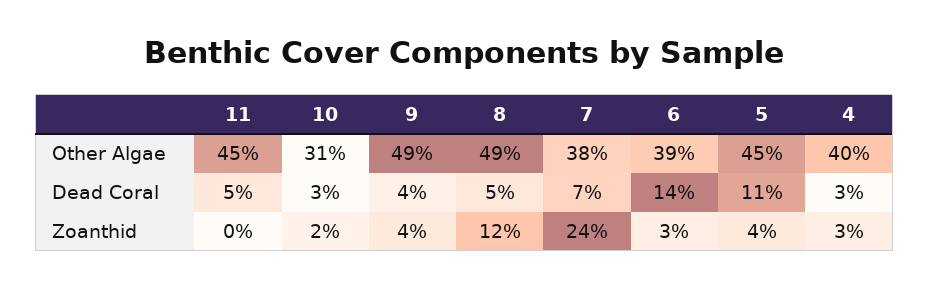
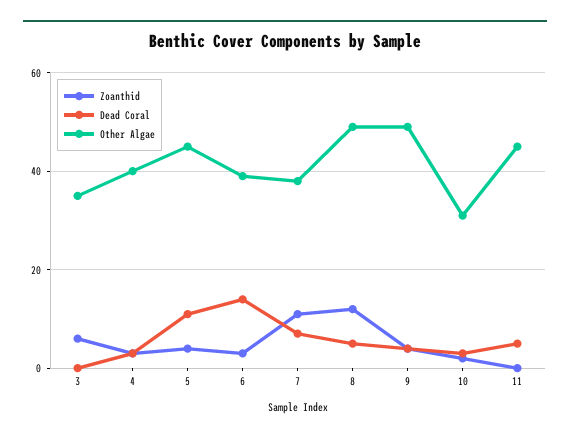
  {
    "Other Algae": {
      "11": 45,
      "10": 31,
      "9": 49,
      "8": 49,
      "7": 38,
      "6": 39,
      "5": 45,
-     "4": 40
+     "4": 40,
+     "3": 35
    },
    "Dead Coral": {
      "11": 5,
      "10": 3,
      "9": 4,
      "8": 5,
      "7": 7,
      "6": 14,
      "5": 11,
-     "4": 3
+     "4": 3,
+     "3": 0
    },
    "Zoanthid": {
      "11": 0,
      "10": 2,
      "9": 4,
      "8": 12,
-     "7": 24,
+     "7": 10,
      "6": 3,
      "5": 4,
-     "4": 3
+     "4": 3,
+     "3": 5
    }
  }

